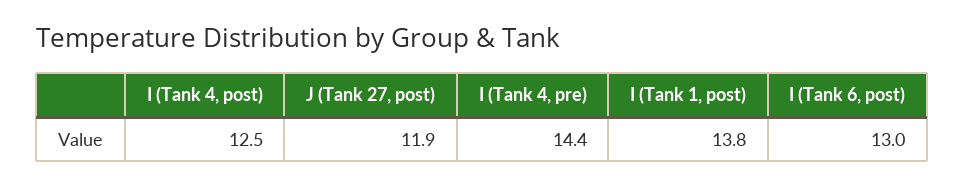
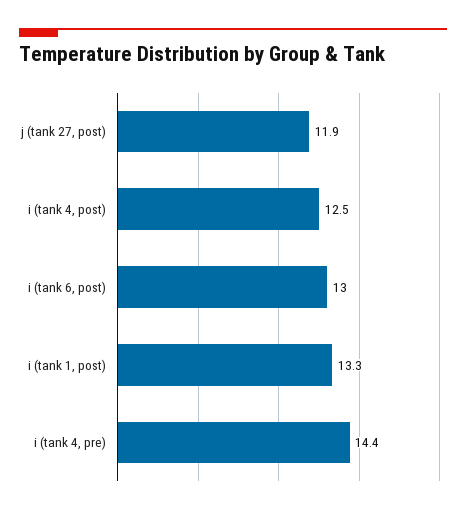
  {
    "I (Tank 4, post)": 12.5,
    "J (Tank 27, post)": 11.9,
    "I (Tank 4, pre)": 14.4,
-   "I (Tank 1, post)": 13.8,
+   "I (Tank 1, post)": 13.3,
    "I (Tank 6, post)": 13
  }

